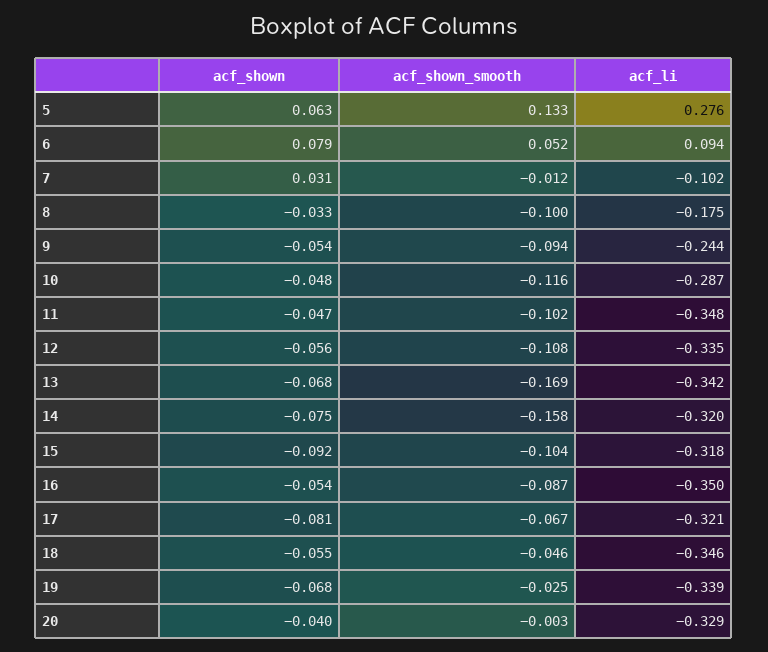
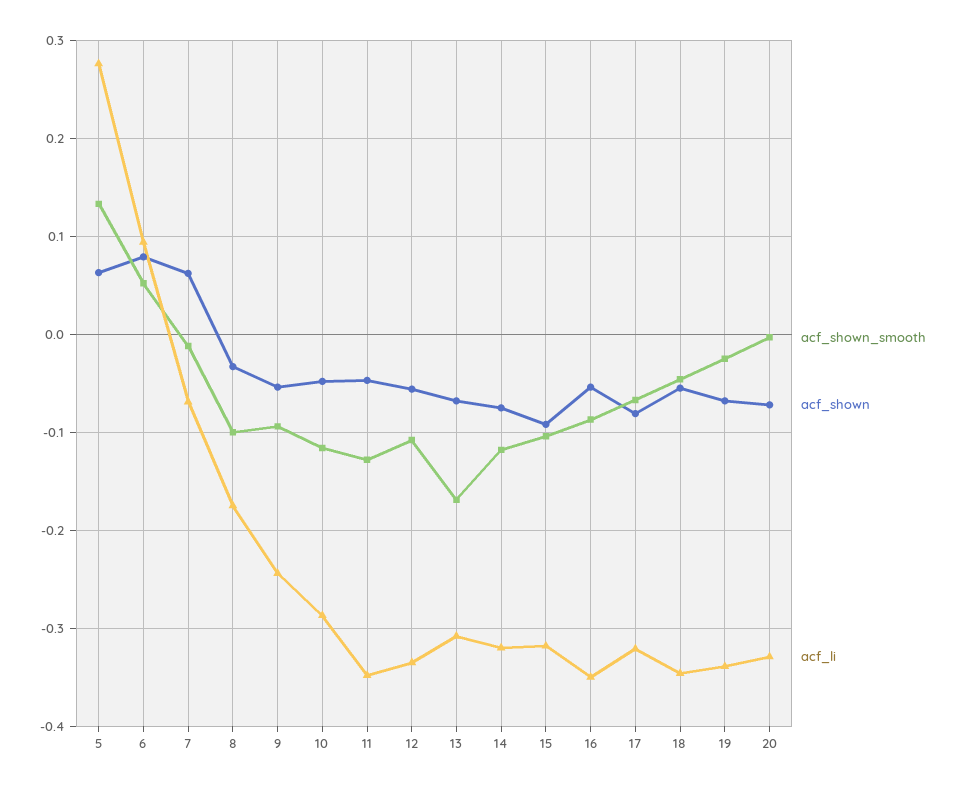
  {
    "acf_shown": {
      "5": 0.063,
      "6": 0.079,
-     "7": 0.031,
+     "7": 0.06,
      "8": -0.033,
      "9": -0.054,
      "10": -0.048,
      "11": -0.047,
      "12": -0.056,
      "13": -0.068,
      "14": -0.075,
      "15": -0.092,
      "16": -0.054,
      "17": -0.081,
      "18": -0.055,
      "19": -0.068,
-     "20": -0.04
+     "20": -0.07
    },
    "acf_shown_smooth": {
      "5": 0.133,
      "6": 0.052,
      "7": -0.012,
      "8": -0.1,
      "9": -0.094,
      "10": -0.116,
-     "11": -0.102,
+     "11": -0.13,
      "12": -0.108,
      "13": -0.169,
-     "14": -0.158,
+     "14": -0.12,
      "15": -0.104,
      "16": -0.087,
      "17": -0.067,
      "18": -0.046,
      "19": -0.025,
      "20": -0.003
    },
    "acf_li": {
      "5": 0.276,
      "6": 0.094,
-     "7": -0.102,
+     "7": -0.07,
      "8": -0.175,
      "9": -0.244,
      "10": -0.287,
      "11": -0.348,
      "12": -0.335,
-     "13": -0.342,
+     "13": -0.31,
      "14": -0.32,
      "15": -0.318,
      "16": -0.35,
      "17": -0.321,
      "18": -0.346,
      "19": -0.339,
      "20": -0.329
    }
  }

